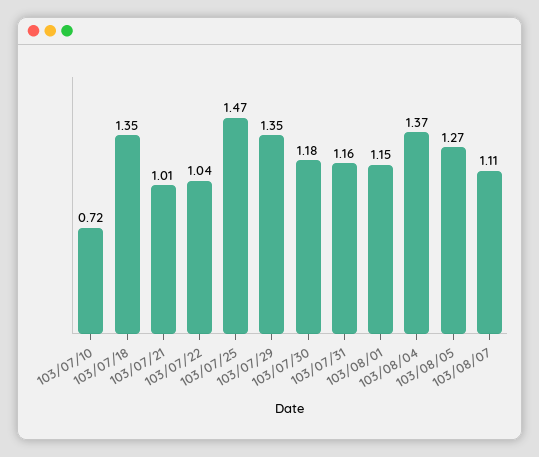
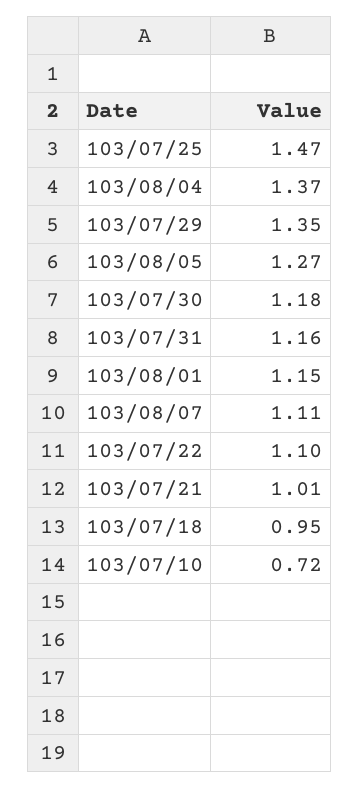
  {
    "103/07/10": 0.72,
-   "103/07/18": 1.35,
+   "103/07/18": 0.95,
    "103/07/21": 1.01,
-   "103/07/22": 1.04,
+   "103/07/22": 1.1,
    "103/07/25": 1.47,
    "103/07/29": 1.35,
    "103/07/30": 1.18,
    "103/07/31": 1.16,
    "103/08/01": 1.15,
    "103/08/04": 1.37,
    "103/08/05": 1.27,
    "103/08/07": 1.11
  }

